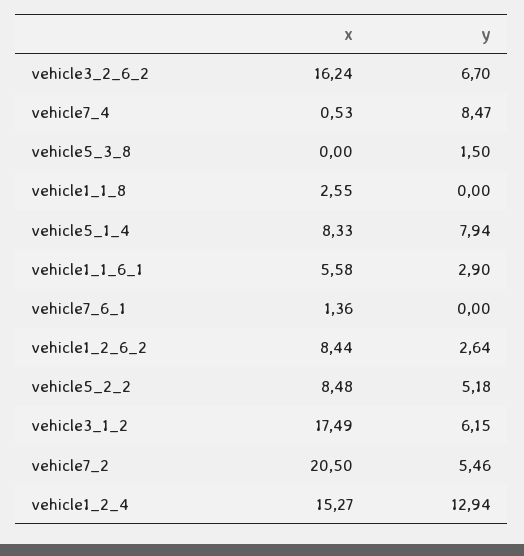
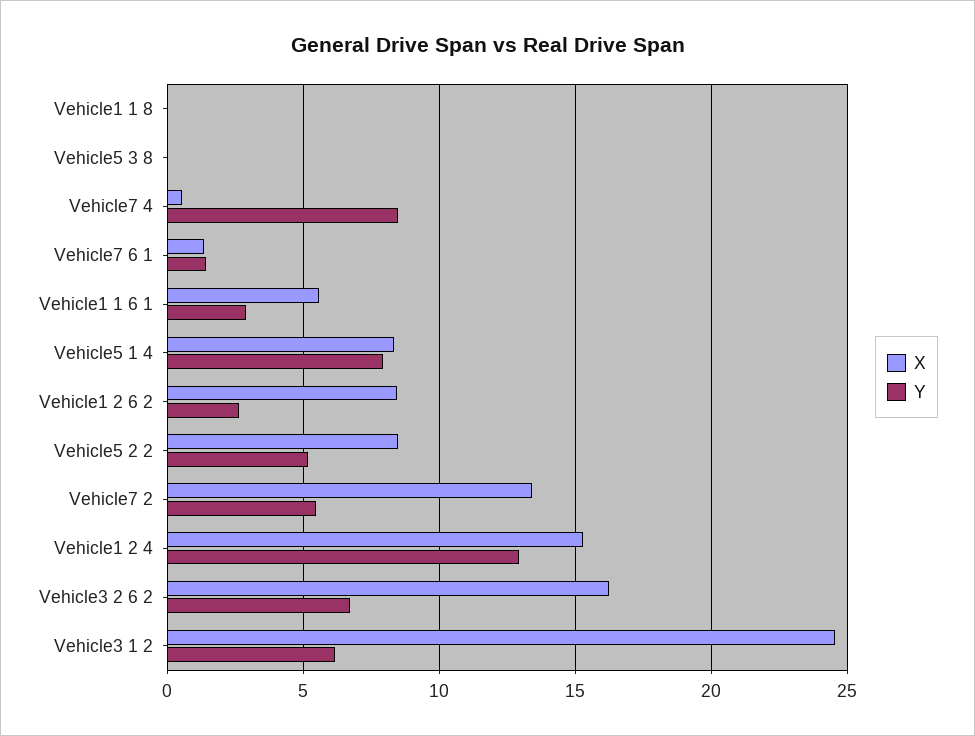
  {
    "x": {
      "vehicle3_2_6_2": 16.24,
      "vehicle7_4": 0.53,
      "vehicle5_3_8": 0,
-     "vehicle1_1_8": 2.55,
+     "vehicle1_1_8": 0,
      "vehicle5_1_4": 8.33,
      "vehicle1_1_6_1": 5.58,
      "vehicle7_6_1": 1.36,
      "vehicle1_2_6_2": 8.44,
      "vehicle5_2_2": 8.48,
-     "vehicle3_1_2": 17.49,
+     "vehicle3_1_2": 24.5,
-     "vehicle7_2": 20.5,
+     "vehicle7_2": 13.5,
      "vehicle1_2_4": 15.27
    },
    "y": {
      "vehicle3_2_6_2": 6.7,
      "vehicle7_4": 8.47,
-     "vehicle5_3_8": 1.5,
+     "vehicle5_3_8": 0,
      "vehicle1_1_8": 0,
      "vehicle5_1_4": 7.94,
      "vehicle1_1_6_1": 2.9,
-     "vehicle7_6_1": 0,
+     "vehicle7_6_1": 1.5,
      "vehicle1_2_6_2": 2.64,
      "vehicle5_2_2": 5.18,
      "vehicle3_1_2": 6.15,
      "vehicle7_2": 5.46,
      "vehicle1_2_4": 12.94
    }
  }

